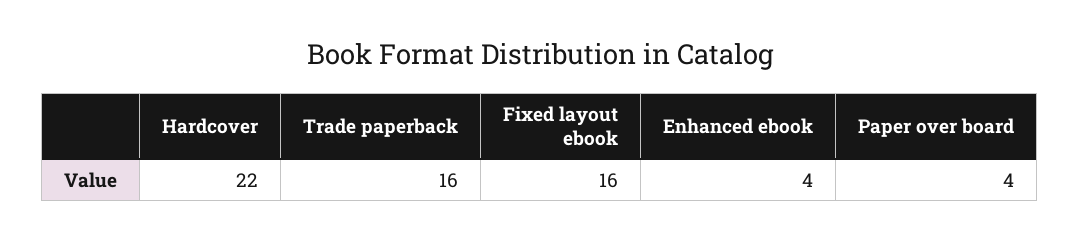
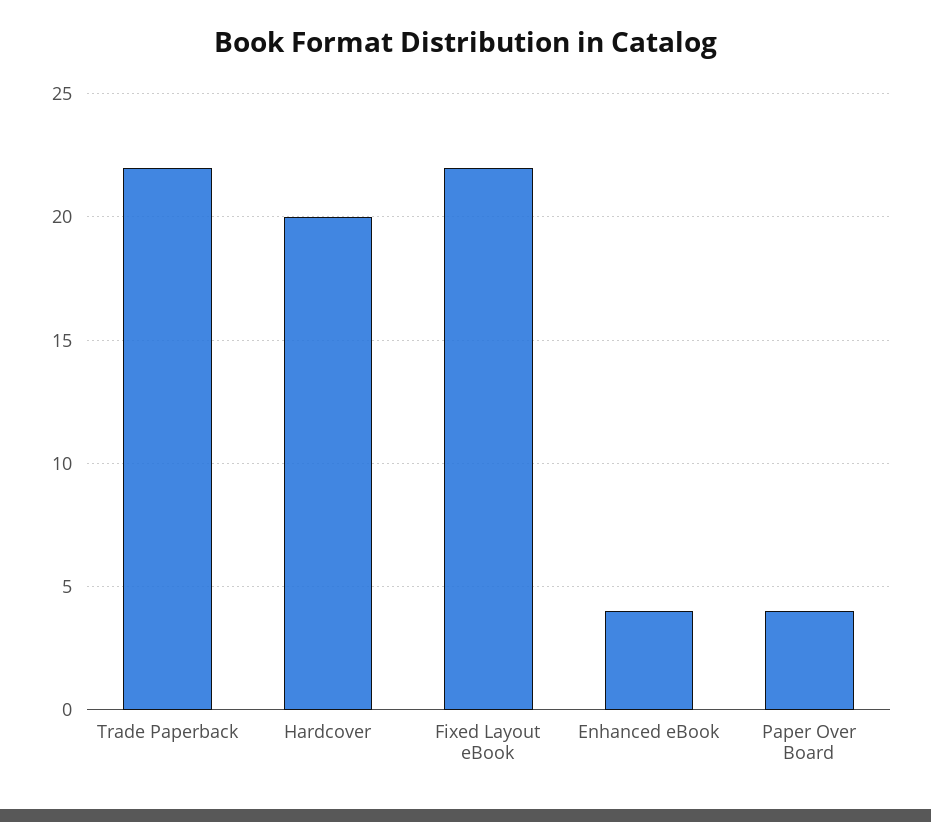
  {
-   "Hardcover": 22,
+   "Hardcover": 20,
-   "Trade paperback": 16,
+   "Trade paperback": 22,
-   "Fixed layout ebook": 16,
+   "Fixed layout ebook": 22,
    "Enhanced ebook": 4,
    "Paper over board": 4
  }

